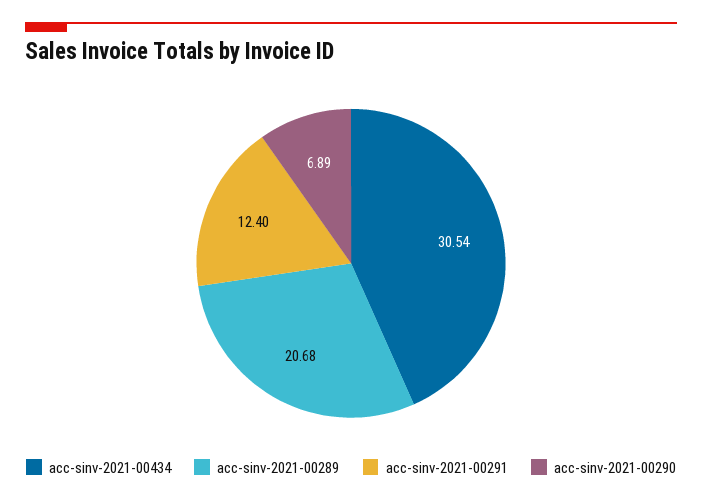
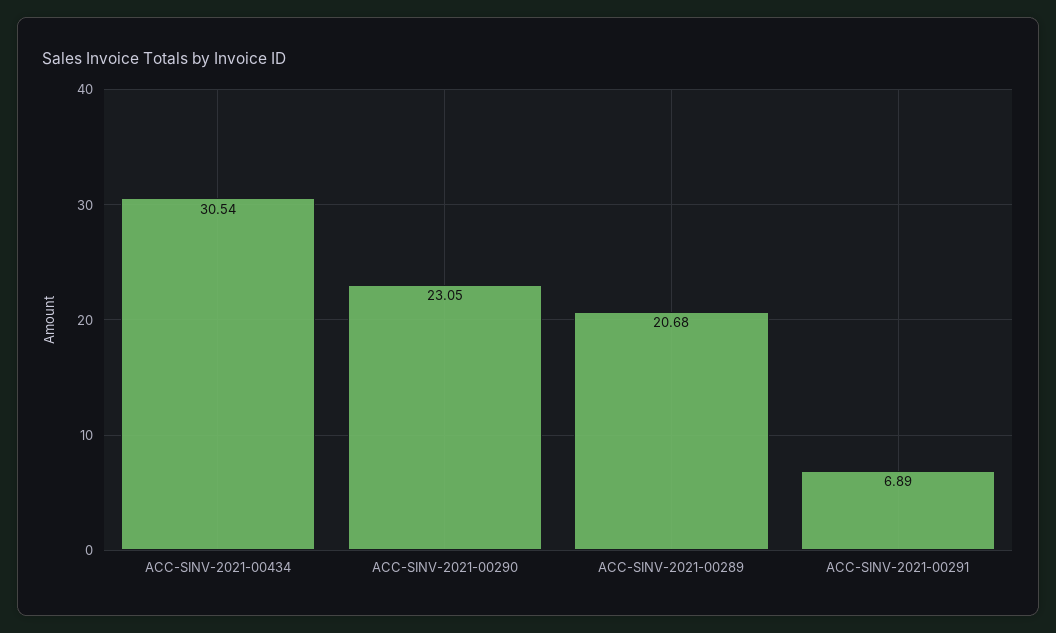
  {
    "acc-sinv-2021-00434": 30.54,
    "acc-sinv-2021-00289": 20.68,
-   "acc-sinv-2021-00291": 12.4,
+   "acc-sinv-2021-00291": 6.89,
-   "acc-sinv-2021-00290": 6.89
+   "acc-sinv-2021-00290": 23.05
  }

